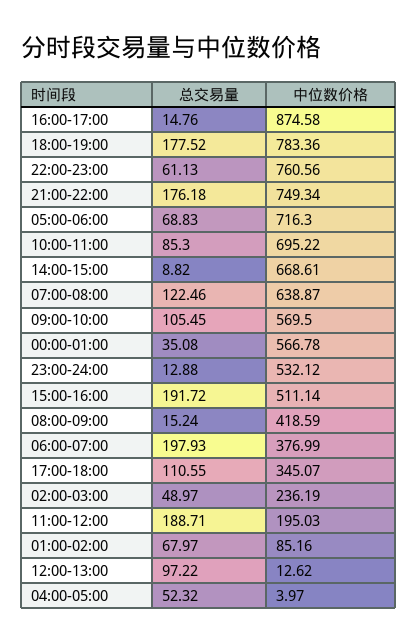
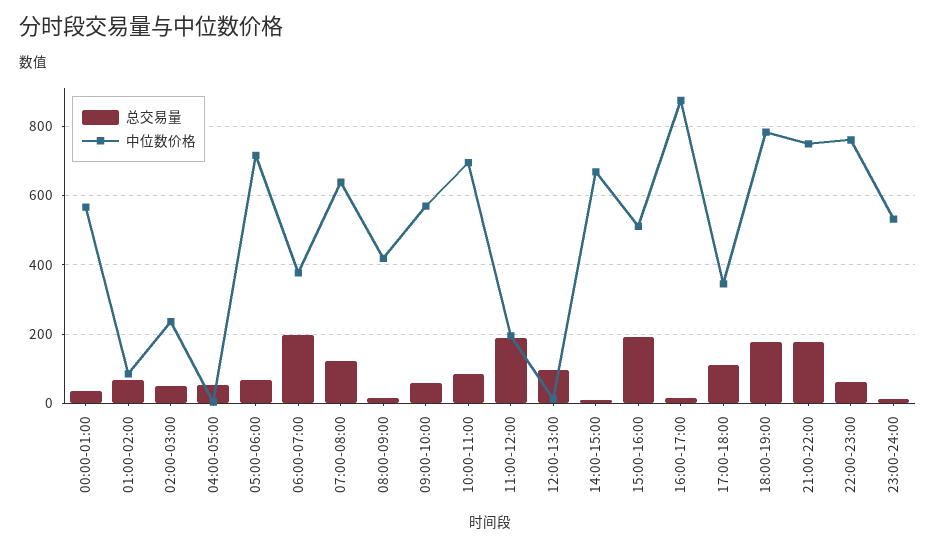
  {
    "总交易量": {
      "16:00-17:00": 14.76,
      "18:00-19:00": 177.52,
      "22:00-23:00": 61.13,
      "21:00-22:00": 176.18,
      "05:00-06:00": 68.83,
      "10:00-11:00": 85.3,
      "14:00-15:00": 8.82,
      "07:00-08:00": 122.46,
-     "09:00-10:00": 105.45,
+     "09:00-10:00": 60,
      "00:00-01:00": 35.08,
      "23:00-24:00": 12.88,
      "15:00-16:00": 191.72,
      "08:00-09:00": 15.24,
      "06:00-07:00": 197.93,
      "17:00-18:00": 110.55,
      "02:00-03:00": 48.97,
      "11:00-12:00": 188.71,
      "01:00-02:00": 67.97,
      "12:00-13:00": 97.22,
      "04:00-05:00": 52.32
    },
    "中位数价格": {
      "16:00-17:00": 874.58,
      "18:00-19:00": 783.36,
      "22:00-23:00": 760.56,
      "21:00-22:00": 749.34,
      "05:00-06:00": 716.3,
      "10:00-11:00": 695.22,
      "14:00-15:00": 668.61,
      "07:00-08:00": 638.87,
      "09:00-10:00": 569.5,
      "00:00-01:00": 566.78,
      "23:00-24:00": 532.12,
      "15:00-16:00": 511.14,
      "08:00-09:00": 418.59,
      "06:00-07:00": 376.99,
      "17:00-18:00": 345.07,
      "02:00-03:00": 236.19,
      "11:00-12:00": 195.03,
      "01:00-02:00": 85.16,
      "12:00-13:00": 12.62,
      "04:00-05:00": 3.97
    }
  }

